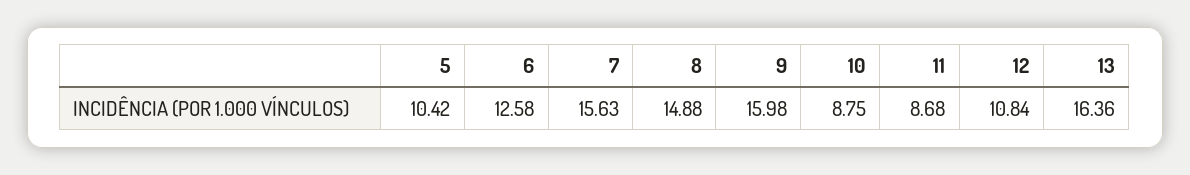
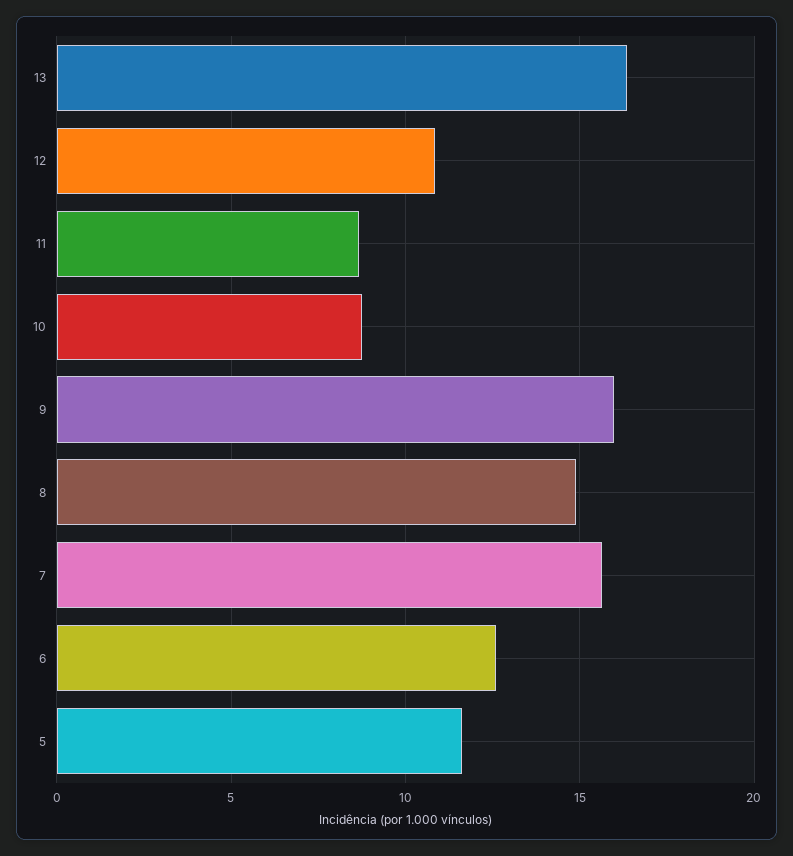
  {
-   "5": 10.42,
+   "5": 11.5,
    "6": 12.58,
    "7": 15.63,
    "8": 14.88,
    "9": 15.98,
    "10": 8.75,
    "11": 8.68,
    "12": 10.84,
    "13": 16.36
  }

